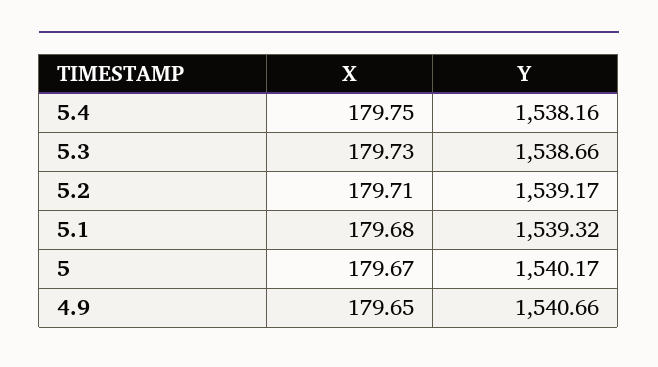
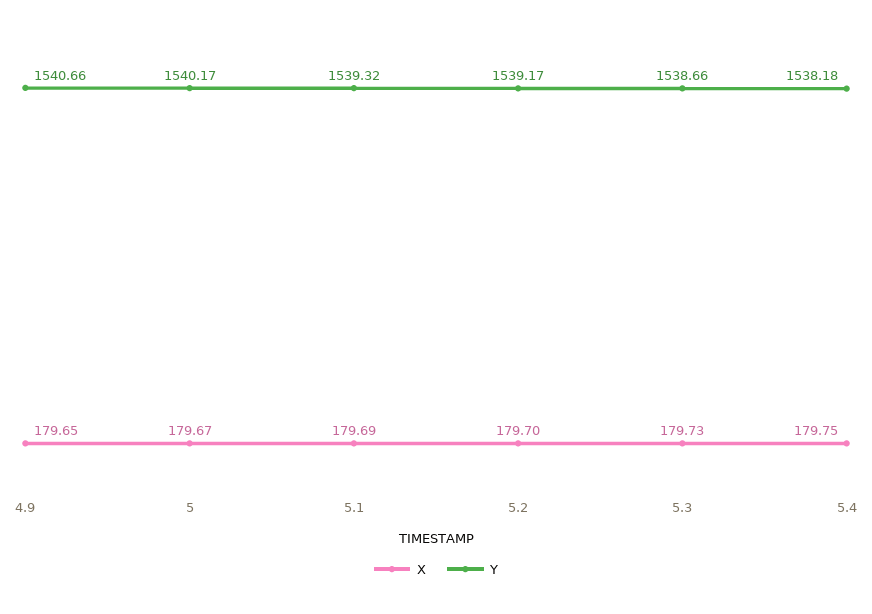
  {
    "X": {
      "5.4": 179.75,
      "5.3": 179.73,
-     "5.2": 179.71,
+     "5.2": 179.7,
-     "5.1": 179.68,
+     "5.1": 179.69,
      "5": 179.67,
      "4.9": 179.65
    },
    "Y": {
-     "5.4": 1538.16,
+     "5.4": 1538.18,
      "5.3": 1538.66,
      "5.2": 1539.17,
      "5.1": 1539.32,
      "5": 1540.17,
      "4.9": 1540.66
    }
  }

